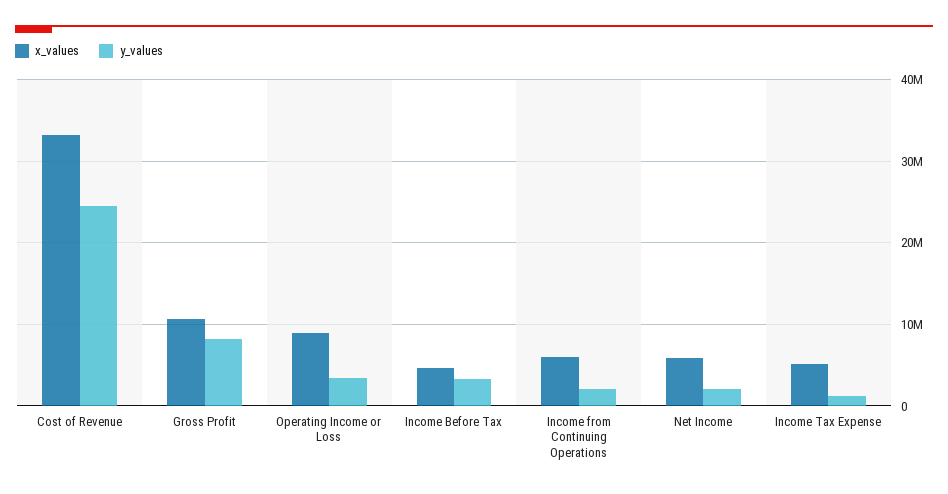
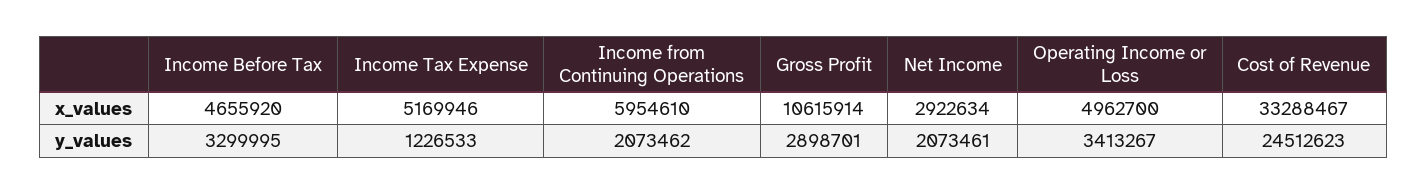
  {
    "x_values": {
      "Cost of Revenue": 33288467,
      "Gross Profit": 10615914,
-     "Operating Income or Loss": 9000000,
+     "Operating Income or Loss": 4962700,
      "Income Before Tax": 4655920,
      "Income from Continuing Operations": 5954610,
-     "Net Income": 6000000,
+     "Net Income": 2922634,
      "Income Tax Expense": 5169946
    },
    "y_values": {
      "Cost of Revenue": 24512623,
-     "Gross Profit": 8000000,
+     "Gross Profit": 2898701,
      "Operating Income or Loss": 3413267,
      "Income Before Tax": 3299995,
      "Income from Continuing Operations": 2073462,
      "Net Income": 2073461,
      "Income Tax Expense": 1226533
    }
  }

